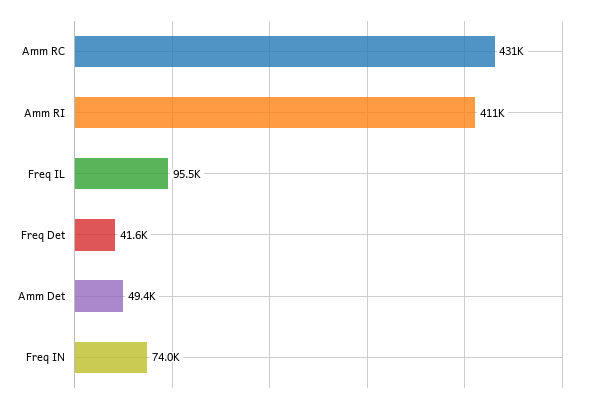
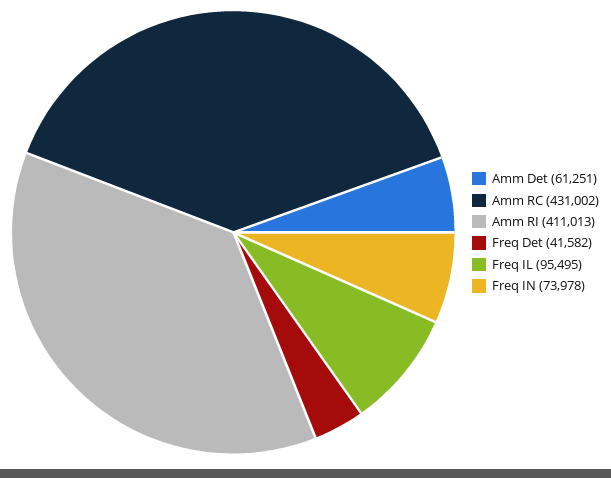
  {
    "Amm RC": 431002,
    "Amm RI": 411013,
    "Freq IL": 95495,
    "Freq Det": 41582,
-   "Amm Det": 49400,
+   "Amm Det": 61251,
    "Freq IN": 73978
  }

